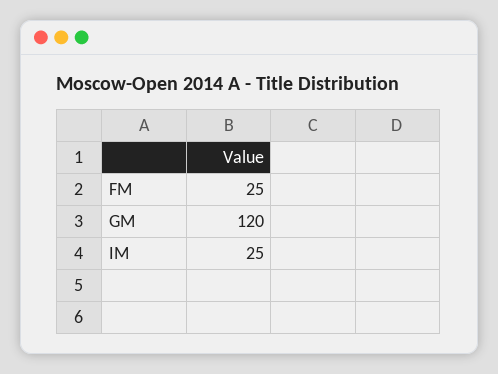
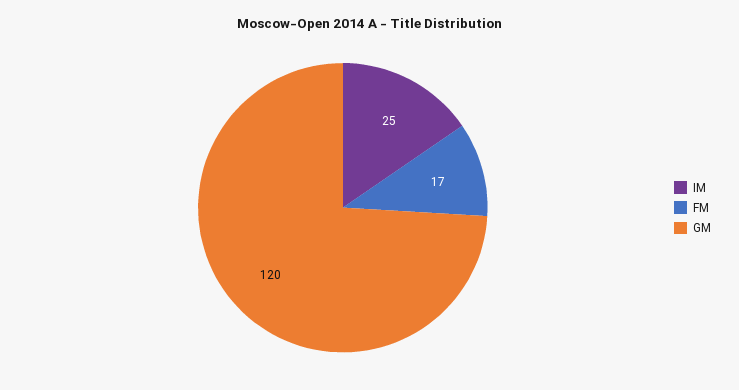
  {
-   "FM": 25,
+   "FM": 17,
    "GM": 120,
    "IM": 25
  }

